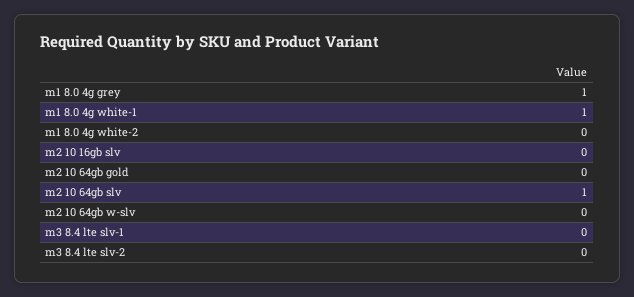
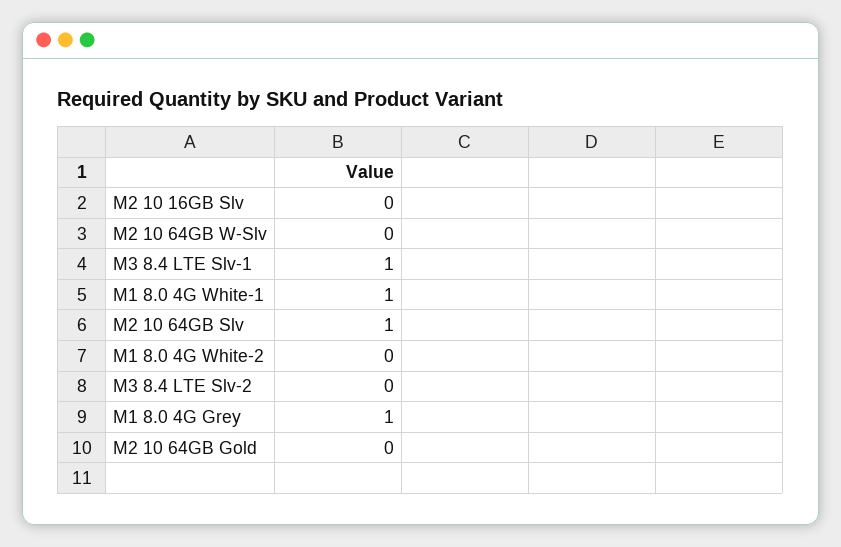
  {
    "m1 8.0 4g grey": 1,
    "m1 8.0 4g white-1": 1,
    "m1 8.0 4g white-2": 0,
    "m2 10 16gb slv": 0,
    "m2 10 64gb gold": 0,
    "m2 10 64gb slv": 1,
    "m2 10 64gb w-slv": 0,
-   "m3 8.4 lte slv-1": 0,
+   "m3 8.4 lte slv-1": 1,
    "m3 8.4 lte slv-2": 0
  }

